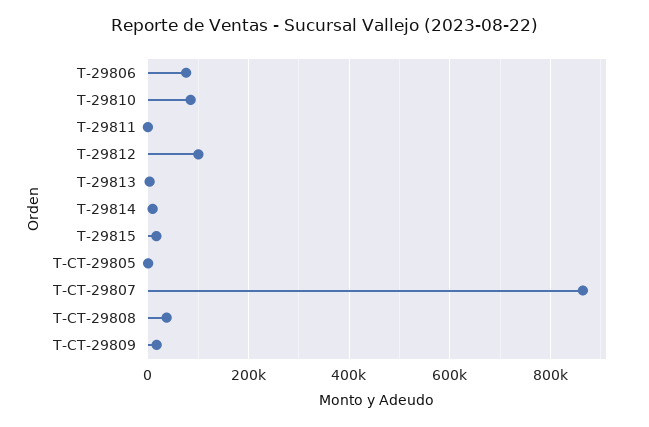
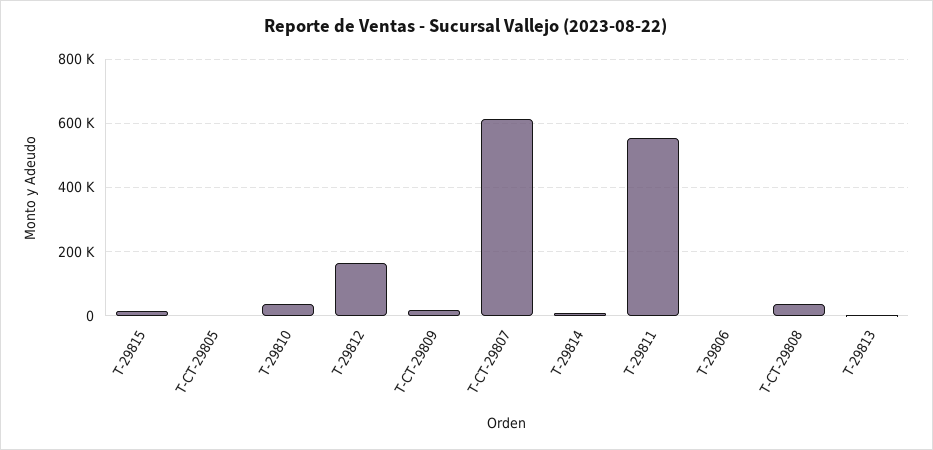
  {
-   "T-29806": 80000,
+   "T-29806": 0,
-   "T-29810": 80000,
+   "T-29810": 40000,
-   "T-29811": 0,
+   "T-29811": 560000,
-   "T-29812": 100000,
+   "T-29812": 160000,
    "T-29813": 0,
    "T-29814": 0,
    "T-29815": 20000,
    "T-CT-29805": 0,
-   "T-CT-29807": 860000,
+   "T-CT-29807": 620000,
    "T-CT-29808": 40000,
    "T-CT-29809": 20000
  }

